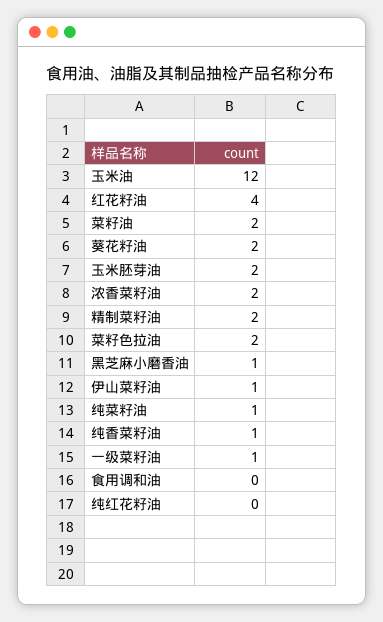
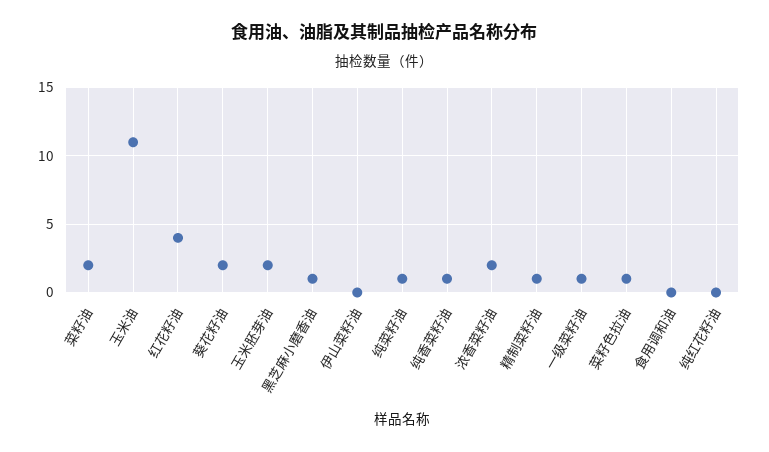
  {
-   "玉米油": 12,
+   "玉米油": 11,
    "红花籽油": 4,
    "菜籽油": 2,
    "葵花籽油": 2,
    "玉米胚芽油": 2,
    "浓香菜籽油": 2,
-   "精制菜籽油": 2,
+   "精制菜籽油": 1,
-   "菜籽色拉油": 2,
+   "菜籽色拉油": 1,
    "黑芝麻小磨香油": 1,
-   "伊山菜籽油": 1,
+   "伊山菜籽油": 0,
    "纯菜籽油": 1,
    "纯香菜籽油": 1,
    "一级菜籽油": 1,
    "食用调和油": 0,
    "纯红花籽油": 0
  }

